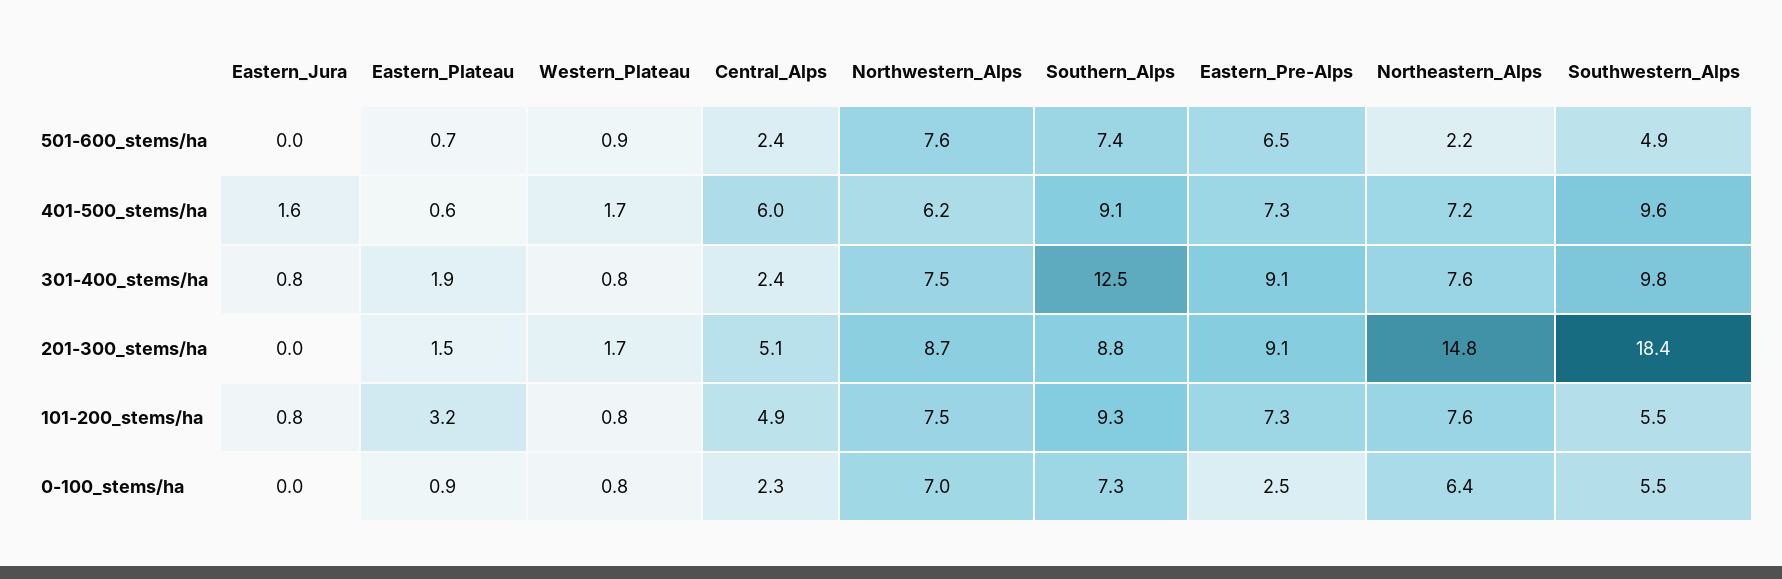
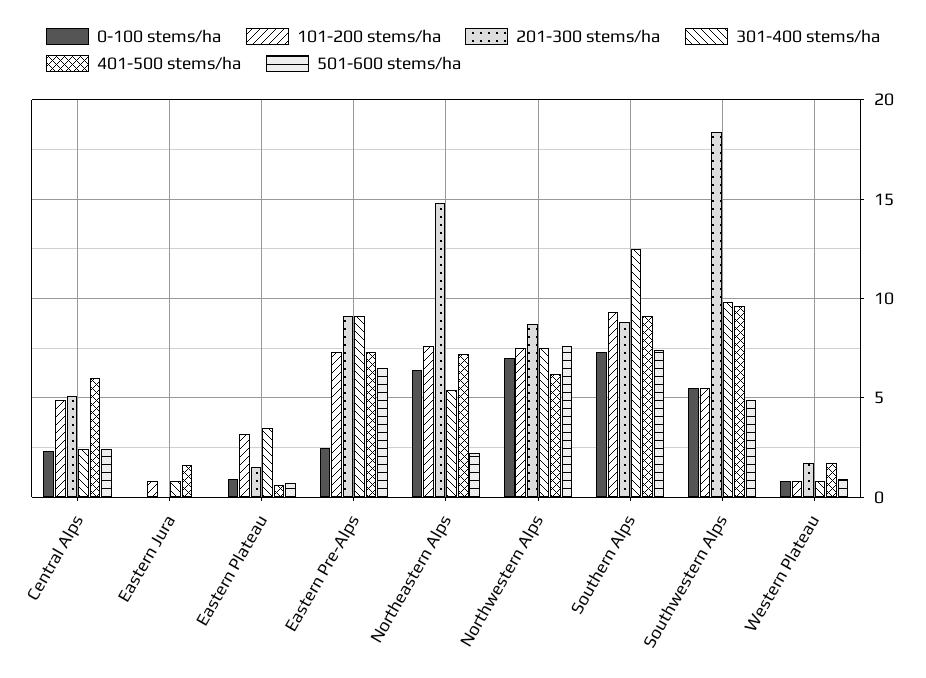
  {
    "501-600_stems/ha": {
      "Eastern_Jura": 0,
      "Eastern_Plateau": 0.7,
      "Western_Plateau": 0.9,
      "Central_Alps": 2.4,
      "Northwestern_Alps": 7.6,
      "Southern_Alps": 7.4,
      "Eastern_Pre-Alps": 6.5,
      "Northeastern_Alps": 2.2,
      "Southwestern_Alps": 4.9
    },
    "401-500_stems/ha": {
      "Eastern_Jura": 1.6,
      "Eastern_Plateau": 0.6,
      "Western_Plateau": 1.7,
      "Central_Alps": 6,
      "Northwestern_Alps": 6.2,
      "Southern_Alps": 9.1,
      "Eastern_Pre-Alps": 7.3,
      "Northeastern_Alps": 7.2,
      "Southwestern_Alps": 9.6
    },
    "301-400_stems/ha": {
      "Eastern_Jura": 0.8,
-     "Eastern_Plateau": 1.9,
+     "Eastern_Plateau": 3.5,
      "Western_Plateau": 0.8,
      "Central_Alps": 2.4,
      "Northwestern_Alps": 7.5,
      "Southern_Alps": 12.5,
      "Eastern_Pre-Alps": 9.1,
-     "Northeastern_Alps": 7.6,
+     "Northeastern_Alps": 5.5,
      "Southwestern_Alps": 9.8
    },
    "201-300_stems/ha": {
      "Eastern_Jura": 0,
      "Eastern_Plateau": 1.5,
      "Western_Plateau": 1.7,
      "Central_Alps": 5.1,
      "Northwestern_Alps": 8.7,
      "Southern_Alps": 8.8,
      "Eastern_Pre-Alps": 9.1,
      "Northeastern_Alps": 14.8,
      "Southwestern_Alps": 18.4
    },
    "101-200_stems/ha": {
      "Eastern_Jura": 0.8,
      "Eastern_Plateau": 3.2,
      "Western_Plateau": 0.8,
      "Central_Alps": 4.9,
      "Northwestern_Alps": 7.5,
      "Southern_Alps": 9.3,
      "Eastern_Pre-Alps": 7.3,
      "Northeastern_Alps": 7.6,
      "Southwestern_Alps": 5.5
    },
    "0-100_stems/ha": {
      "Eastern_Jura": 0,
      "Eastern_Plateau": 0.9,
      "Western_Plateau": 0.8,
      "Central_Alps": 2.3,
      "Northwestern_Alps": 7,
      "Southern_Alps": 7.3,
      "Eastern_Pre-Alps": 2.5,
      "Northeastern_Alps": 6.4,
      "Southwestern_Alps": 5.5
    }
  }

